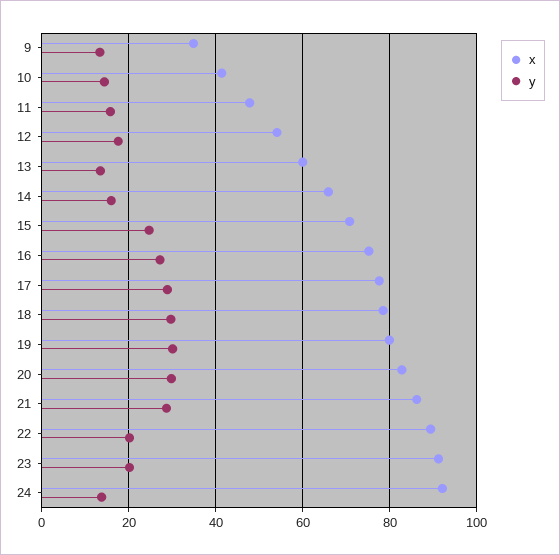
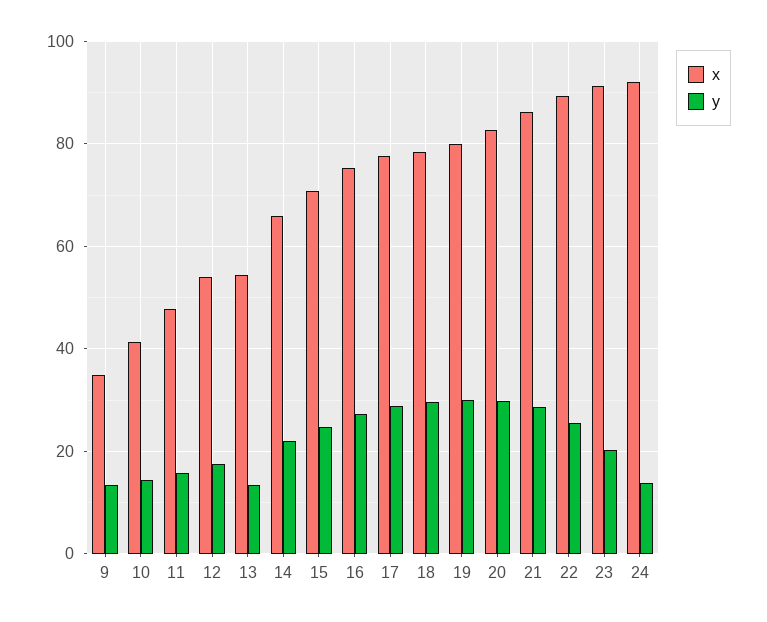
  {
    "x": {
      "9": 34,
      "10": 42,
      "11": 48,
      "12": 54,
-     "13": 60,
+     "13": 54,
      "14": 66,
      "15": 70,
      "16": 76,
      "17": 78,
      "18": 78,
      "19": 80,
      "20": 82,
      "21": 86,
      "22": 90,
      "23": 92,
      "24": 92
    },
    "y": {
      "9": 14,
      "10": 14,
      "11": 16,
      "12": 18,
      "13": 14,
-     "14": 16,
+     "14": 22,
      "15": 24,
      "16": 28,
      "17": 28,
      "18": 30,
      "19": 30,
      "20": 30,
      "21": 28,
-     "22": 20,
+     "22": 26,
      "23": 20,
      "24": 14
    }
  }

